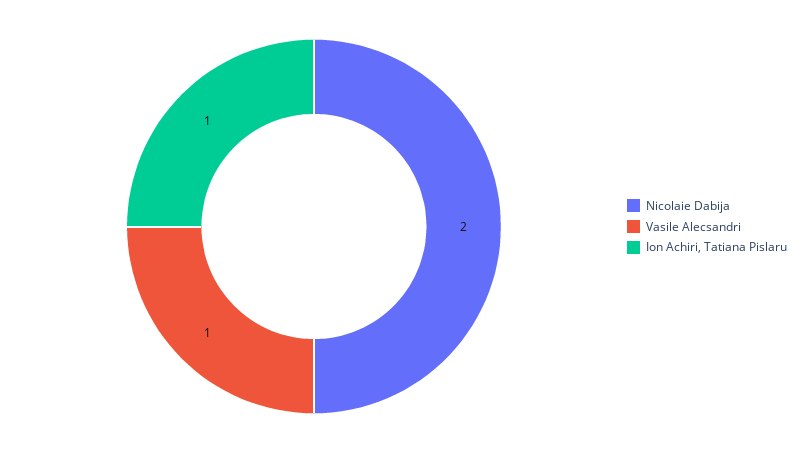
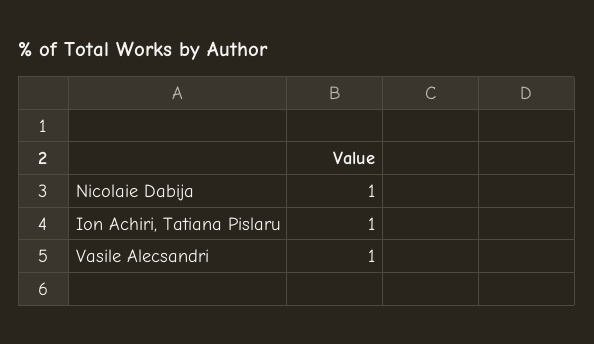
  {
-   "Nicolaie Dabija": 2,
+   "Nicolaie Dabija": 1,
    "Vasile Alecsandri": 1,
    "Ion Achiri, Tatiana Pislaru": 1
  }

